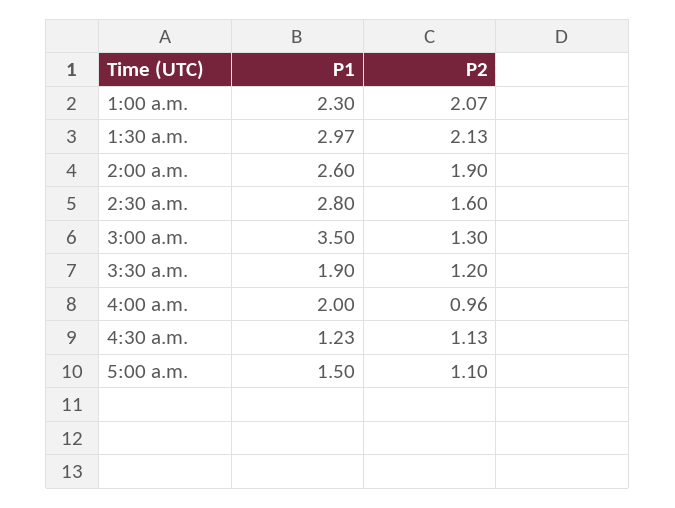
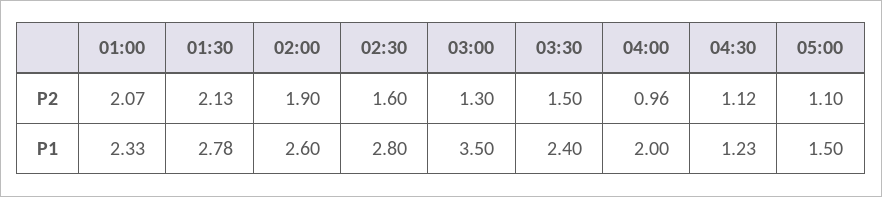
  {
    "P1": {
-     "1:00 a.m.": 2.3,
+     "1:00 a.m.": 2.33,
-     "1:30 a.m.": 2.97,
+     "1:30 a.m.": 2.78,
      "2:00 a.m.": 2.6,
      "2:30 a.m.": 2.8,
      "3:00 a.m.": 3.5,
-     "3:30 a.m.": 1.9,
+     "3:30 a.m.": 2.4,
      "4:00 a.m.": 2,
      "4:30 a.m.": 1.23,
      "5:00 a.m.": 1.5
    },
    "P2": {
      "1:00 a.m.": 2.07,
      "1:30 a.m.": 2.13,
      "2:00 a.m.": 1.9,
      "2:30 a.m.": 1.6,
      "3:00 a.m.": 1.3,
-     "3:30 a.m.": 1.2,
+     "3:30 a.m.": 1.5,
      "4:00 a.m.": 0.96,
-     "4:30 a.m.": 1.13,
+     "4:30 a.m.": 1.12,
      "5:00 a.m.": 1.1
    }
  }

